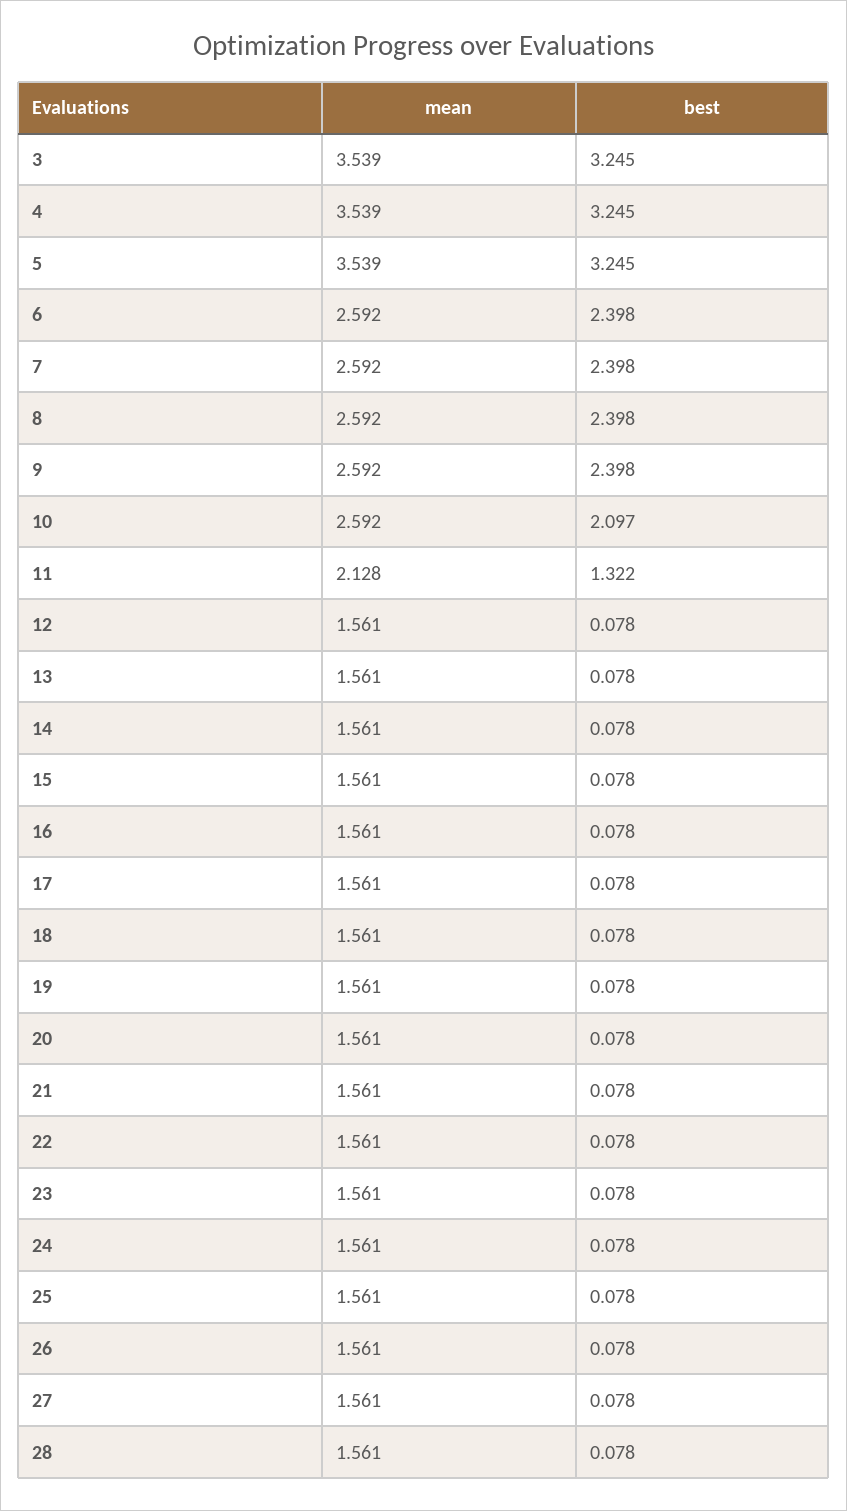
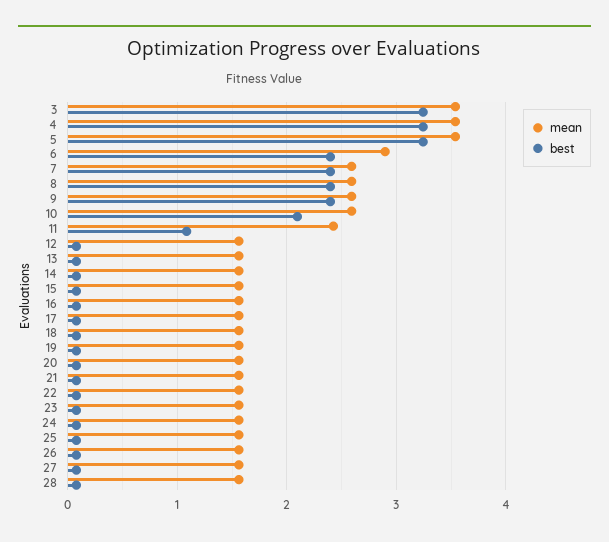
  {
    "mean": {
      "3": 3.539,
      "4": 3.539,
      "5": 3.539,
-     "6": 2.592,
+     "6": 2.9,
      "7": 2.592,
      "8": 2.592,
      "9": 2.592,
      "10": 2.592,
-     "11": 2.128,
+     "11": 2.4,
      "12": 1.561,
      "13": 1.561,
      "14": 1.561,
      "15": 1.561,
      "16": 1.561,
      "17": 1.561,
      "18": 1.561,
      "19": 1.561,
      "20": 1.561,
      "21": 1.561,
      "22": 1.561,
      "23": 1.561,
      "24": 1.561,
      "25": 1.561,
      "26": 1.561,
      "27": 1.561,
      "28": 1.561
    },
    "best": {
      "3": 3.245,
      "4": 3.245,
      "5": 3.245,
      "6": 2.398,
      "7": 2.398,
      "8": 2.398,
      "9": 2.398,
      "10": 2.097,
-     "11": 1.322,
+     "11": 1.1,
      "12": 0.078,
      "13": 0.078,
      "14": 0.078,
      "15": 0.078,
      "16": 0.078,
      "17": 0.078,
      "18": 0.078,
      "19": 0.078,
      "20": 0.078,
      "21": 0.078,
      "22": 0.078,
      "23": 0.078,
      "24": 0.078,
      "25": 0.078,
      "26": 0.078,
      "27": 0.078,
      "28": 0.078
    }
  }

